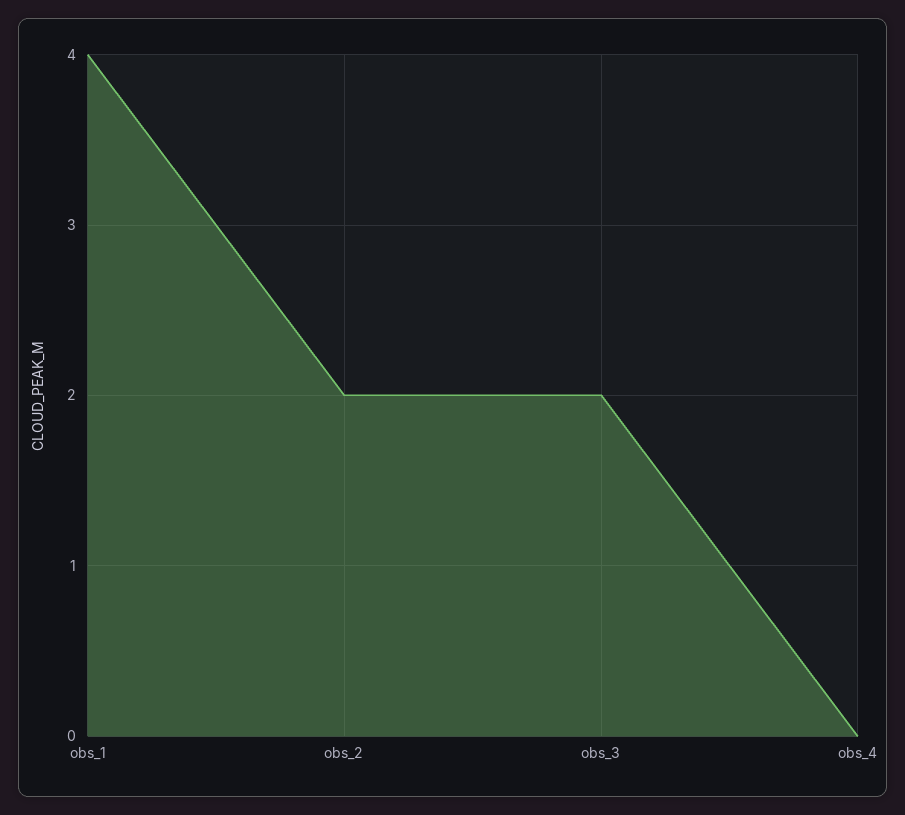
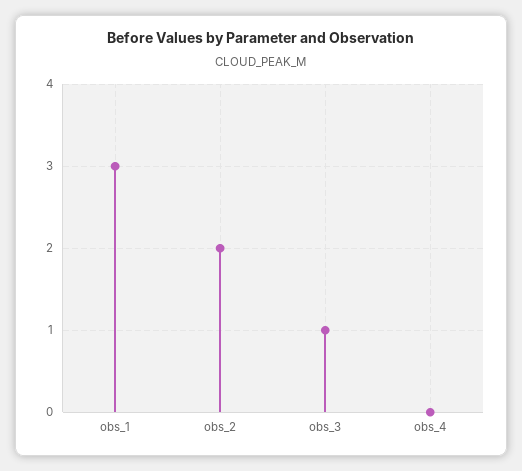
  {
-   "obs_1": 4,
+   "obs_1": 3,
    "obs_2": 2,
-   "obs_3": 2,
+   "obs_3": 1,
    "obs_4": 0
  }

